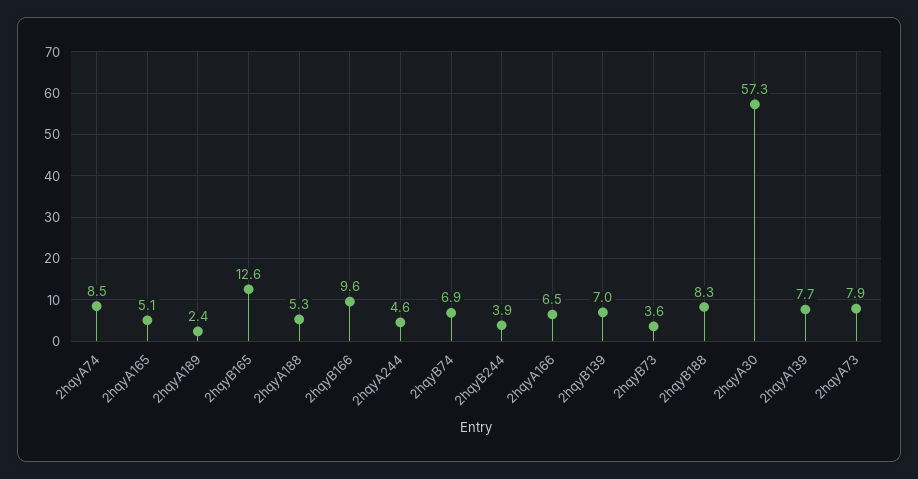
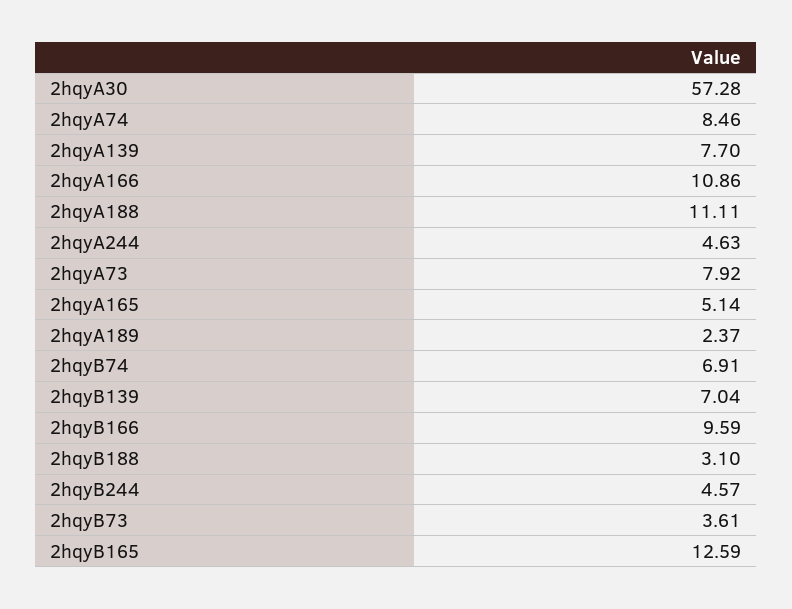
  {
    "2hqyA74": 8.46,
    "2hqyA165": 5.14,
    "2hqyA189": 2.37,
    "2hqyB165": 12.59,
-   "2hqyA188": 5.3,
+   "2hqyA188": 11.11,
    "2hqyB166": 9.59,
    "2hqyA244": 4.63,
    "2hqyB74": 6.91,
-   "2hqyB244": 3.9,
+   "2hqyB244": 4.57,
-   "2hqyA166": 6.5,
+   "2hqyA166": 10.86,
    "2hqyB139": 7.04,
    "2hqyB73": 3.61,
-   "2hqyB188": 8.3,
+   "2hqyB188": 3.1,
    "2hqyA30": 57.28,
    "2hqyA139": 7.7,
    "2hqyA73": 7.92
  }

